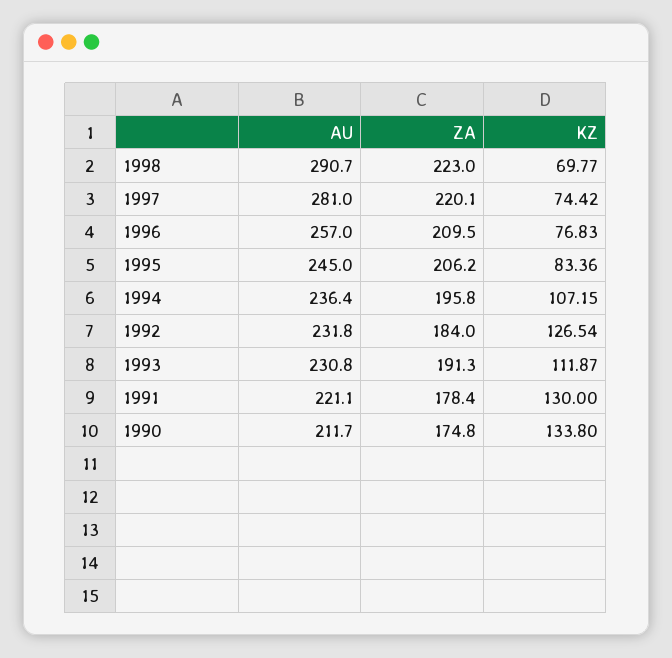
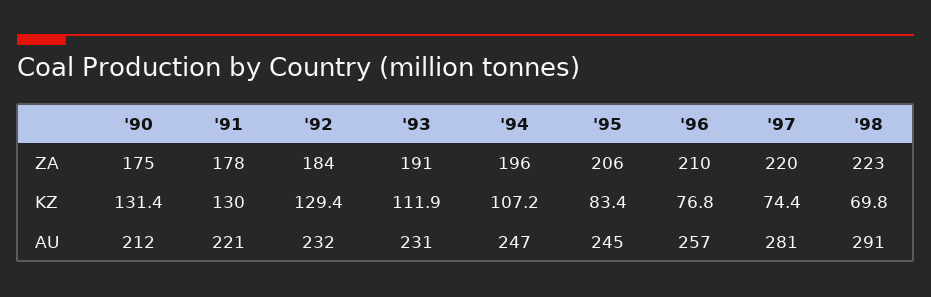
  {
    "AU": {
      "1998": 290.7,
      "1997": 281,
      "1996": 257,
      "1995": 245,
-     "1994": 236.4,
+     "1994": 247,
      "1992": 231.8,
      "1993": 230.8,
      "1991": 221.1,
      "1990": 211.7
    },
    "ZA": {
      "1998": 223,
      "1997": 220.1,
      "1996": 209.5,
      "1995": 206.2,
      "1994": 195.8,
      "1992": 184,
      "1993": 191.3,
      "1991": 178.4,
      "1990": 174.8
    },
    "KZ": {
      "1998": 69.77,
      "1997": 74.42,
      "1996": 76.83,
      "1995": 83.36,
      "1994": 107.15,
-     "1992": 126.54,
+     "1992": 129.4,
      "1993": 111.87,
      "1991": 130,
-     "1990": 133.8
+     "1990": 131.4
    }
  }

